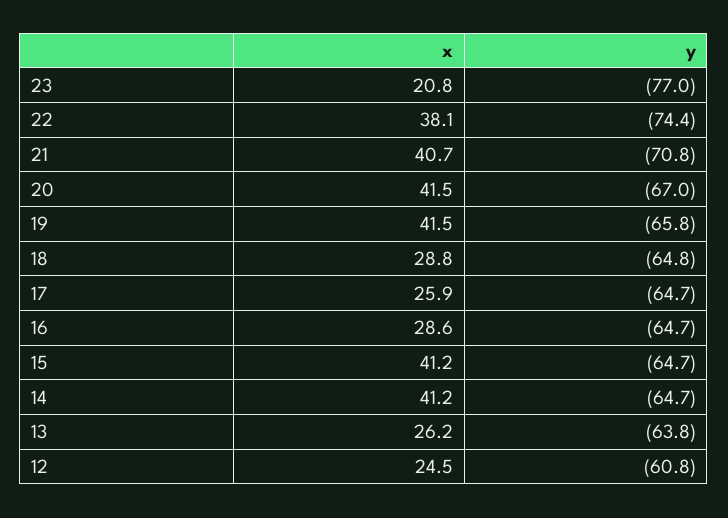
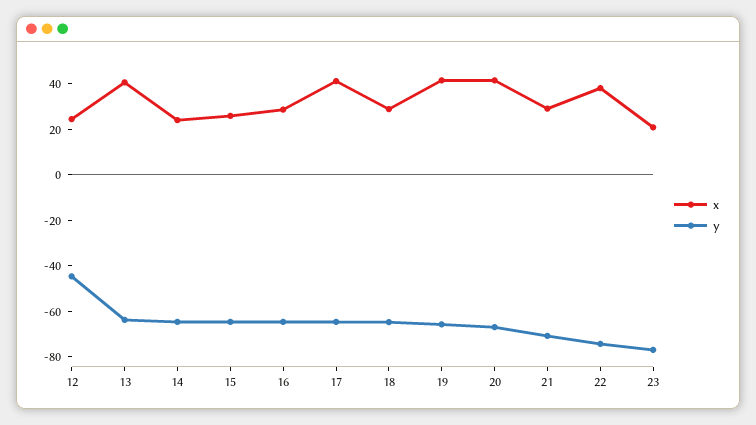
  {
    "x": {
      "23": 20.8,
      "22": 38.1,
-     "21": 40.7,
+     "21": 30,
      "20": 41.5,
      "19": 41.5,
      "18": 28.8,
-     "17": 25.9,
+     "17": 40,
      "16": 28.6,
-     "15": 41.2,
+     "15": 25,
-     "14": 41.2,
+     "14": 25,
-     "13": 26.2,
+     "13": 40,
      "12": 24.5
    },
    "y": {
      "23": -77,
      "22": -74.4,
      "21": -70.8,
      "20": -67,
      "19": -65.8,
      "18": -64.8,
      "17": -64.7,
      "16": -64.7,
      "15": -64.7,
      "14": -64.7,
      "13": -63.8,
-     "12": -60.8
+     "12": -45
    }
  }

